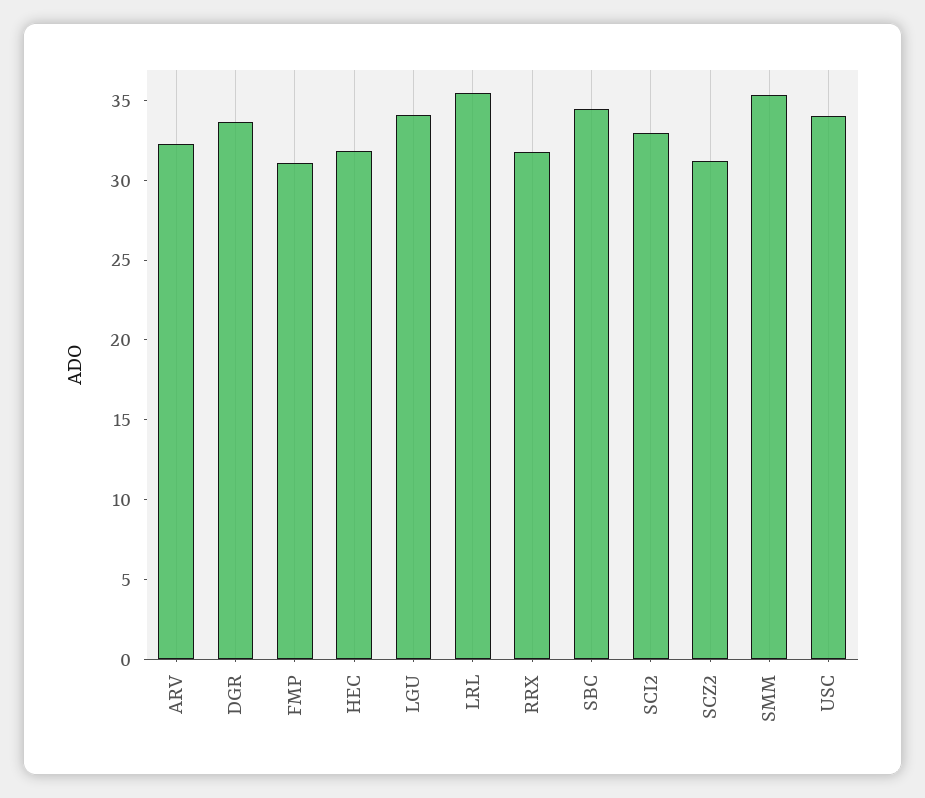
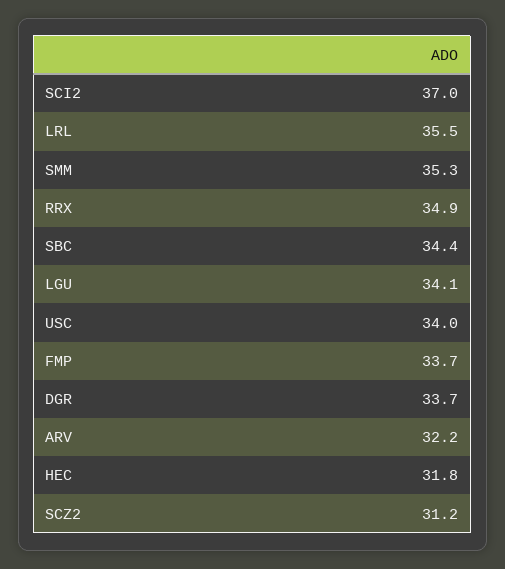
  {
    "ARV": 32.2,
    "DGR": 33.7,
-   "FMP": 31,
+   "FMP": 33.7,
    "HEC": 31.8,
    "LGU": 34.1,
    "LRL": 35.5,
-   "RRX": 32,
+   "RRX": 34.9,
    "SBC": 34.4,
-   "SCI2": 33,
+   "SCI2": 37,
    "SCZ2": 31.2,
    "SMM": 35.3,
    "USC": 34
  }

